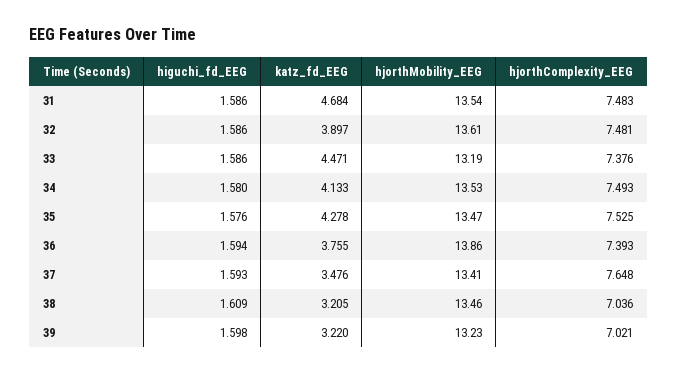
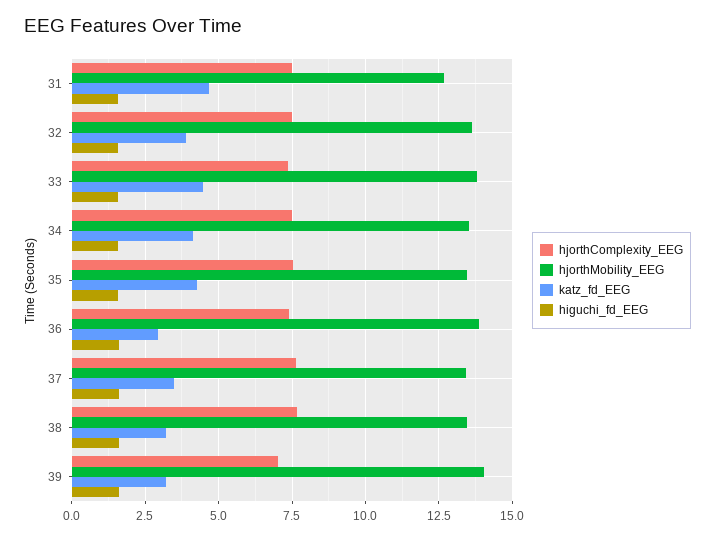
  {
    "higuchi_fd_EEG": {
      "31": 1.586,
      "32": 1.586,
      "33": 1.586,
      "34": 1.58,
      "35": 1.576,
      "36": 1.594,
      "37": 1.593,
      "38": 1.609,
      "39": 1.598
    },
    "katz_fd_EEG": {
      "31": 4.684,
      "32": 3.897,
      "33": 4.471,
      "34": 4.133,
      "35": 4.278,
-     "36": 3.755,
+     "36": 3,
      "37": 3.476,
      "38": 3.205,
      "39": 3.22
    },
    "hjorthMobility_EEG": {
-     "31": 13.54,
+     "31": 12.75,
      "32": 13.61,
-     "33": 13.19,
+     "33": 13.75,
      "34": 13.53,
      "35": 13.47,
      "36": 13.86,
      "37": 13.41,
      "38": 13.46,
-     "39": 13.23
+     "39": 14
    },
    "hjorthComplexity_EEG": {
      "31": 7.483,
      "32": 7.481,
      "33": 7.376,
      "34": 7.493,
      "35": 7.525,
      "36": 7.393,
      "37": 7.648,
-     "38": 7.036,
+     "38": 7.75,
      "39": 7.021
    }
  }

